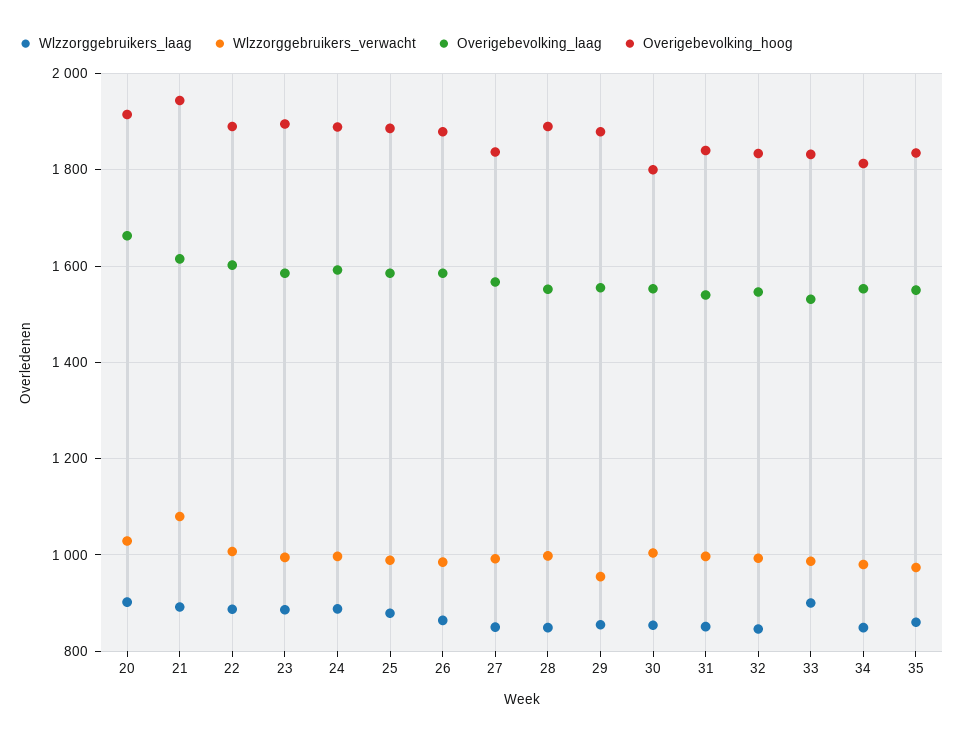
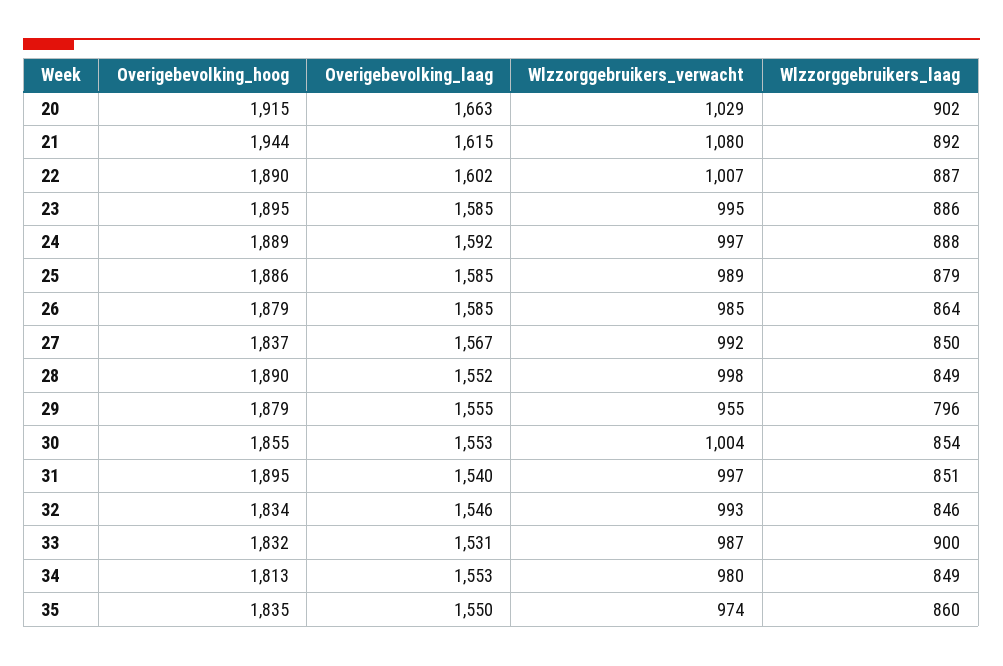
  {
    "Wlzzorggebruikers_laag": {
      "20": 902,
      "21": 892,
      "22": 887,
      "23": 886,
      "24": 888,
      "25": 879,
      "26": 864,
      "27": 850,
      "28": 849,
-     "29": 860,
+     "29": 796,
      "30": 854,
      "31": 851,
      "32": 846,
      "33": 900,
      "34": 849,
      "35": 860
    },
    "Wlzzorggebruikers_verwacht": {
      "20": 1029,
      "21": 1080,
      "22": 1007,
      "23": 995,
      "24": 997,
      "25": 989,
      "26": 985,
      "27": 992,
      "28": 998,
      "29": 955,
      "30": 1004,
      "31": 997,
      "32": 993,
      "33": 987,
      "34": 980,
      "35": 974
    },
    "Overigebevolking_laag": {
      "20": 1663,
      "21": 1615,
      "22": 1602,
      "23": 1585,
      "24": 1592,
      "25": 1585,
      "26": 1585,
      "27": 1567,
      "28": 1552,
      "29": 1555,
      "30": 1553,
      "31": 1540,
      "32": 1546,
      "33": 1531,
      "34": 1553,
      "35": 1550
    },
    "Overigebevolking_hoog": {
      "20": 1915,
      "21": 1944,
      "22": 1890,
      "23": 1895,
      "24": 1889,
      "25": 1886,
      "26": 1879,
      "27": 1837,
      "28": 1890,
      "29": 1879,
-     "30": 1800,
+     "30": 1855,
-     "31": 1840,
+     "31": 1895,
      "32": 1834,
      "33": 1832,
      "34": 1813,
      "35": 1835
    }
  }

